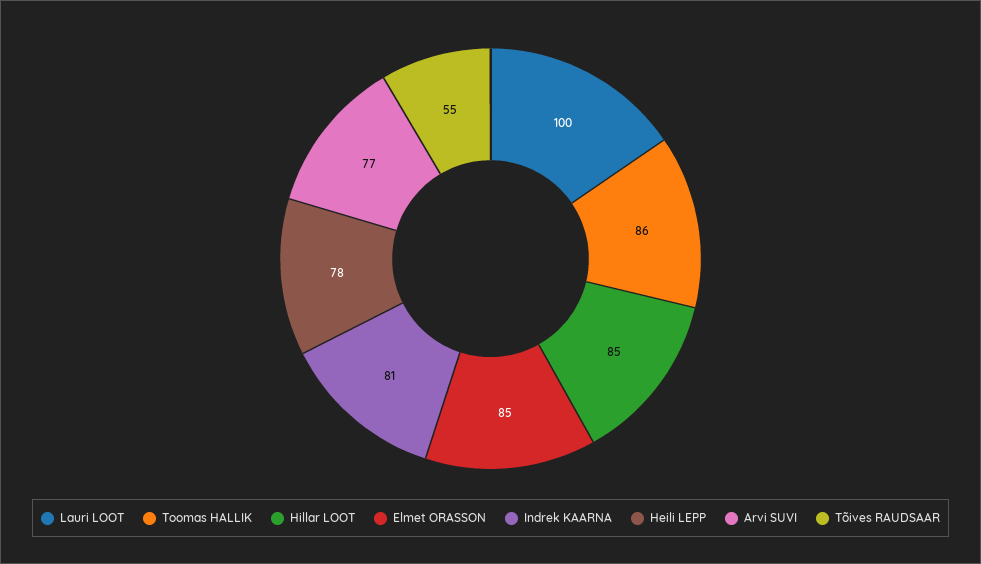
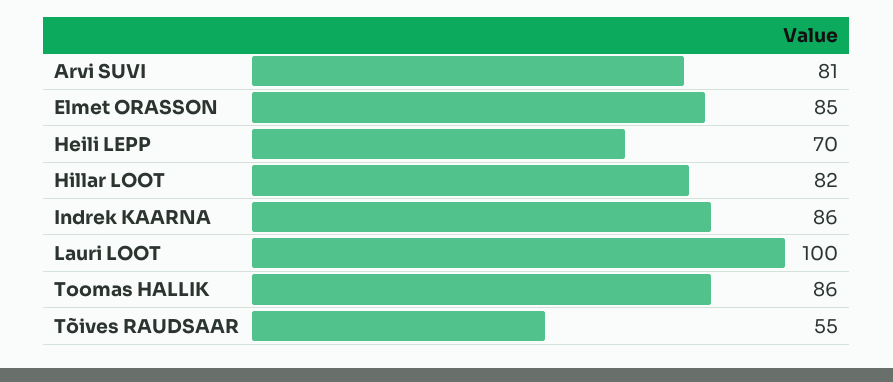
  {
    "Lauri LOOT": 100,
    "Toomas HALLIK": 86,
-   "Hillar LOOT": 85,
+   "Hillar LOOT": 82,
    "Elmet ORASSON": 85,
-   "Indrek KAARNA": 81,
+   "Indrek KAARNA": 86,
-   "Heili LEPP": 78,
+   "Heili LEPP": 70,
-   "Arvi SUVI": 77,
+   "Arvi SUVI": 81,
    "Tõives RAUDSAAR": 55
  }

